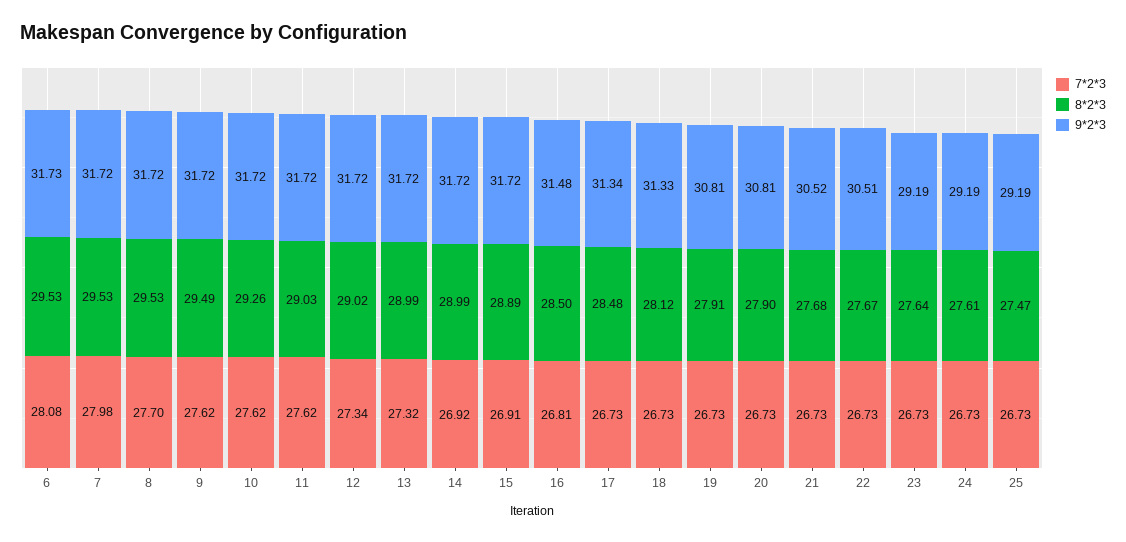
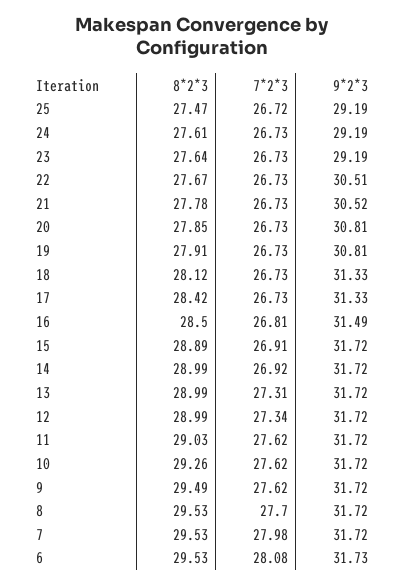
  {
    "7*2*3": {
      "6": 28.08,
      "7": 27.98,
      "8": 27.7,
      "9": 27.62,
      "10": 27.62,
      "11": 27.62,
      "12": 27.34,
-     "13": 27.32,
+     "13": 27.31,
      "14": 26.92,
      "15": 26.91,
      "16": 26.81,
      "17": 26.73,
      "18": 26.73,
      "19": 26.73,
      "20": 26.73,
      "21": 26.73,
      "22": 26.73,
      "23": 26.73,
      "24": 26.73,
-     "25": 26.73
+     "25": 26.72
    },
    "8*2*3": {
      "6": 29.53,
      "7": 29.53,
      "8": 29.53,
      "9": 29.49,
      "10": 29.26,
      "11": 29.03,
-     "12": 29.02,
+     "12": 28.99,
      "13": 28.99,
      "14": 28.99,
      "15": 28.89,
      "16": 28.5,
-     "17": 28.48,
+     "17": 28.42,
      "18": 28.12,
      "19": 27.91,
-     "20": 27.9,
+     "20": 27.85,
-     "21": 27.68,
+     "21": 27.78,
      "22": 27.67,
      "23": 27.64,
      "24": 27.61,
      "25": 27.47
    },
    "9*2*3": {
      "6": 31.73,
      "7": 31.72,
      "8": 31.72,
      "9": 31.72,
      "10": 31.72,
      "11": 31.72,
      "12": 31.72,
      "13": 31.72,
      "14": 31.72,
      "15": 31.72,
-     "16": 31.48,
+     "16": 31.49,
-     "17": 31.34,
+     "17": 31.33,
      "18": 31.33,
      "19": 30.81,
      "20": 30.81,
      "21": 30.52,
      "22": 30.51,
      "23": 29.19,
      "24": 29.19,
      "25": 29.19
    }
  }

